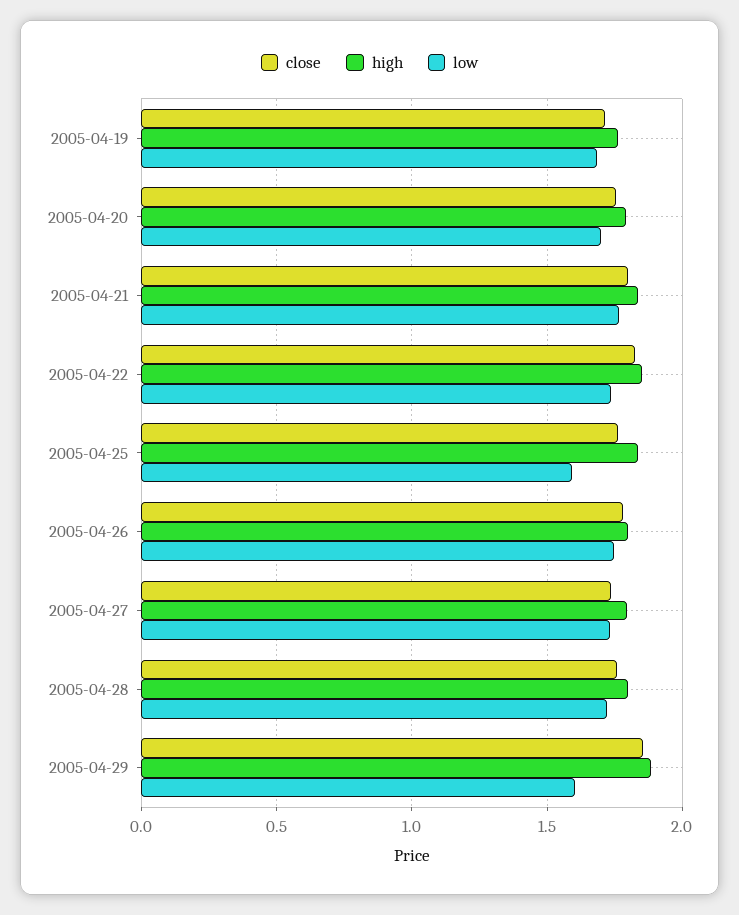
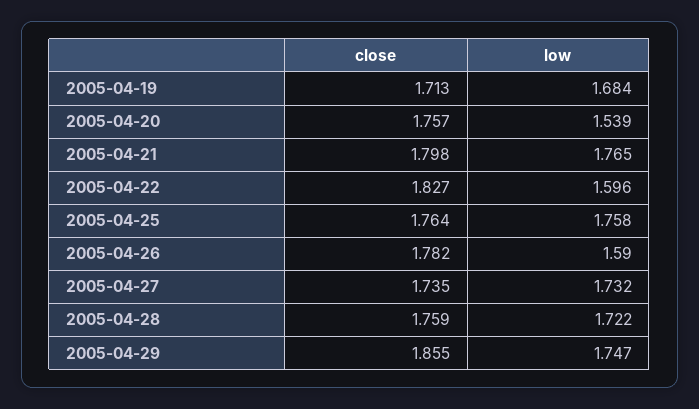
  {
    "close": {
      "2005-04-19": 1.713,
      "2005-04-20": 1.757,
      "2005-04-21": 1.798,
      "2005-04-22": 1.827,
      "2005-04-25": 1.764,
      "2005-04-26": 1.782,
      "2005-04-27": 1.735,
      "2005-04-28": 1.759,
      "2005-04-29": 1.855
    },
-   "high": {
-     "2005-04-19": 1.75,
-     "2005-04-20": 1.8,
-     "2005-04-21": 1.85,
-     "2005-04-22": 1.85,
-     "2005-04-25": 1.85,
-     "2005-04-26": 1.8,
-     "2005-04-27": 1.8,
-     "2005-04-28": 1.8,
-     "2005-04-29": 1.9
-   },
    "low": {
      "2005-04-19": 1.684,
-     "2005-04-20": 1.7,
+     "2005-04-20": 1.539,
      "2005-04-21": 1.765,
-     "2005-04-22": 1.75,
+     "2005-04-22": 1.596,
-     "2005-04-25": 1.6,
+     "2005-04-25": 1.758,
-     "2005-04-26": 1.75,
+     "2005-04-26": 1.59,
      "2005-04-27": 1.732,
      "2005-04-28": 1.722,
-     "2005-04-29": 1.6
+     "2005-04-29": 1.747
    }
  }

